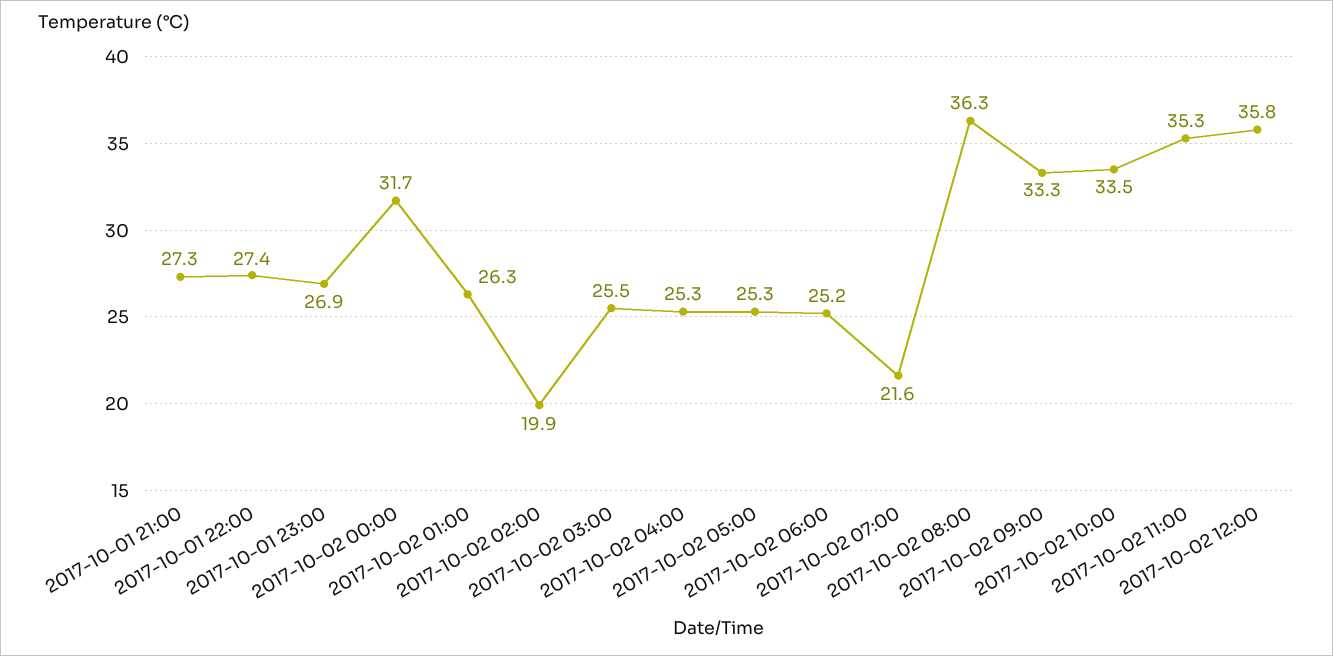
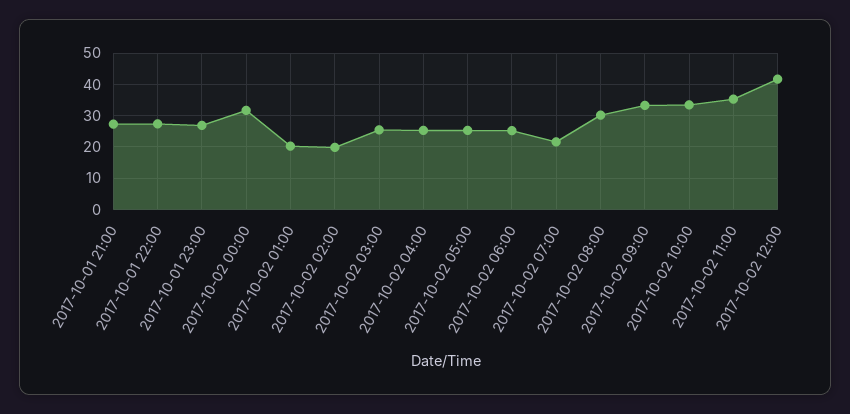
  {
    "2017-10-01 21:00": 27.3,
    "2017-10-01 22:00": 27.4,
    "2017-10-01 23:00": 26.9,
    "2017-10-02 00:00": 31.7,
-   "2017-10-02 01:00": 26.3,
+   "2017-10-02 01:00": 20,
    "2017-10-02 02:00": 19.9,
    "2017-10-02 03:00": 25.5,
    "2017-10-02 04:00": 25.3,
    "2017-10-02 05:00": 25.3,
    "2017-10-02 06:00": 25.2,
    "2017-10-02 07:00": 21.6,
-   "2017-10-02 08:00": 36.3,
+   "2017-10-02 08:00": 30,
    "2017-10-02 09:00": 33.3,
    "2017-10-02 10:00": 33.5,
    "2017-10-02 11:00": 35.3,
-   "2017-10-02 12:00": 35.8
+   "2017-10-02 12:00": 42
  }

